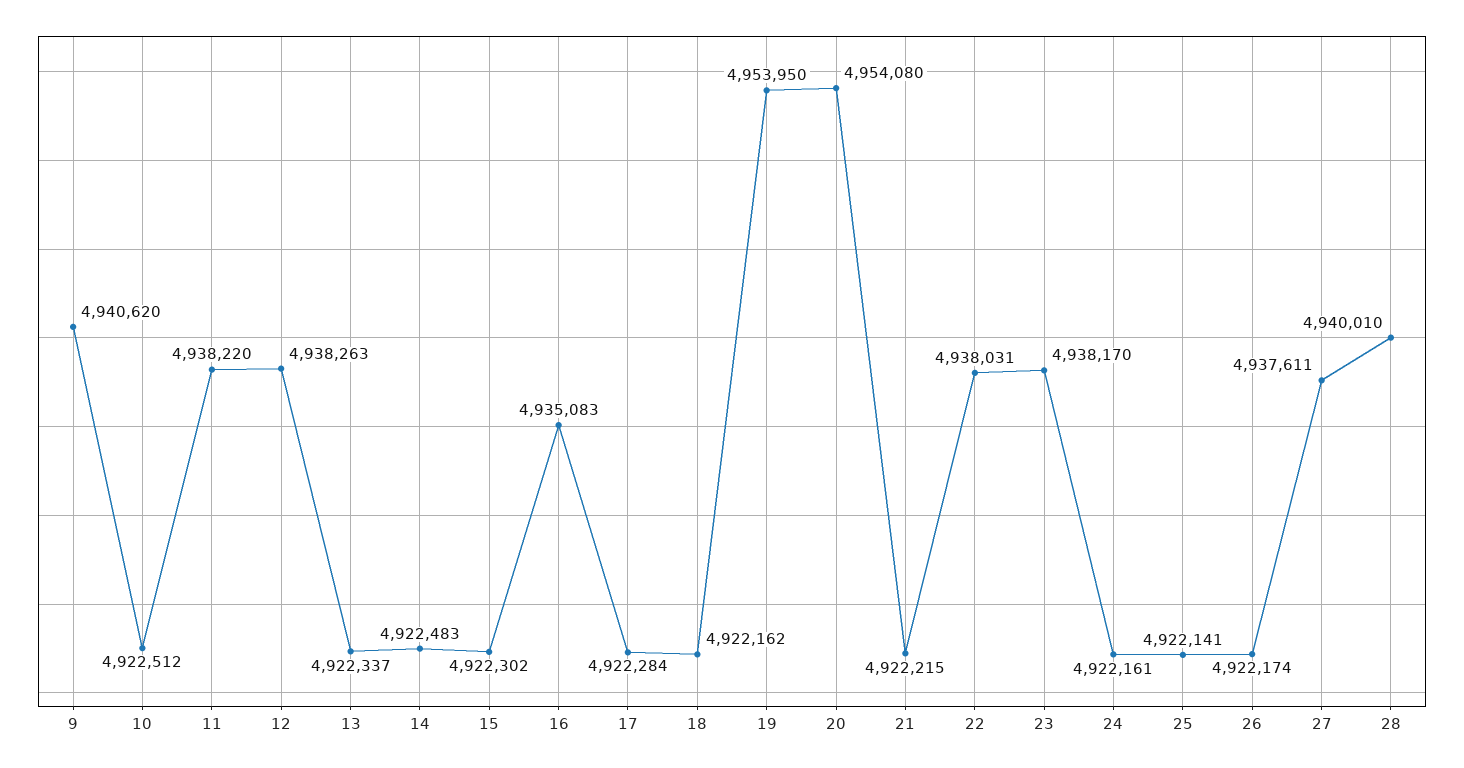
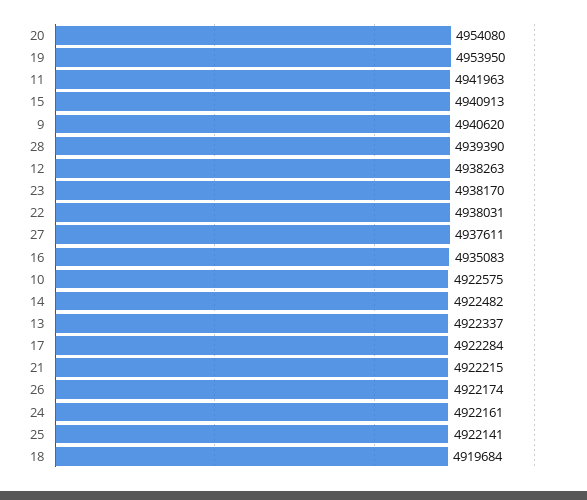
  {
    "9": 4940620,
-   "10": 4922512,
+   "10": 4922575,
-   "11": 4938220,
+   "11": 4941963,
    "12": 4938263,
    "13": 4922337,
-   "14": 4922483,
+   "14": 4922482,
-   "15": 4922302,
+   "15": 4940913,
    "16": 4935083,
    "17": 4922284,
-   "18": 4922162,
+   "18": 4919684,
    "19": 4953950,
    "20": 4954080,
    "21": 4922215,
    "22": 4938031,
    "23": 4938170,
    "24": 4922161,
    "25": 4922141,
    "26": 4922174,
    "27": 4937611,
-   "28": 4940010
+   "28": 4939390
  }

